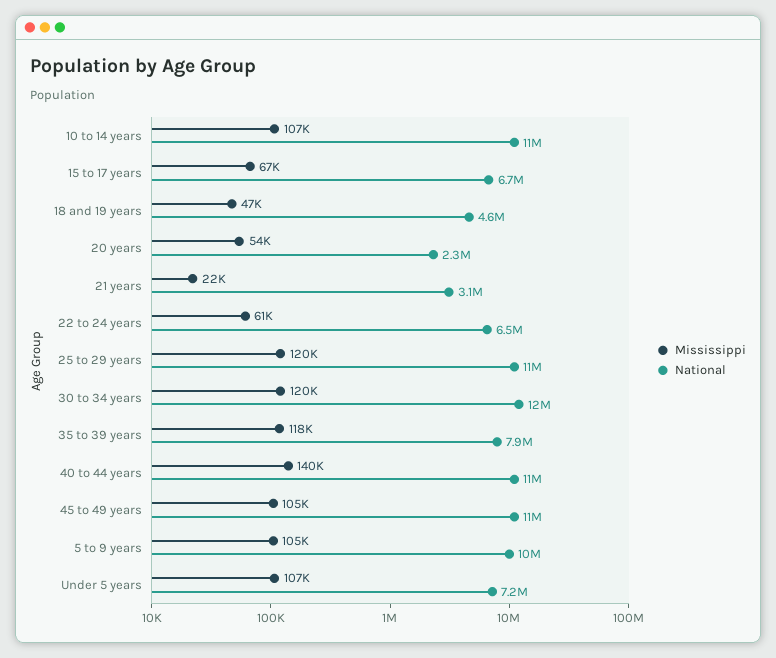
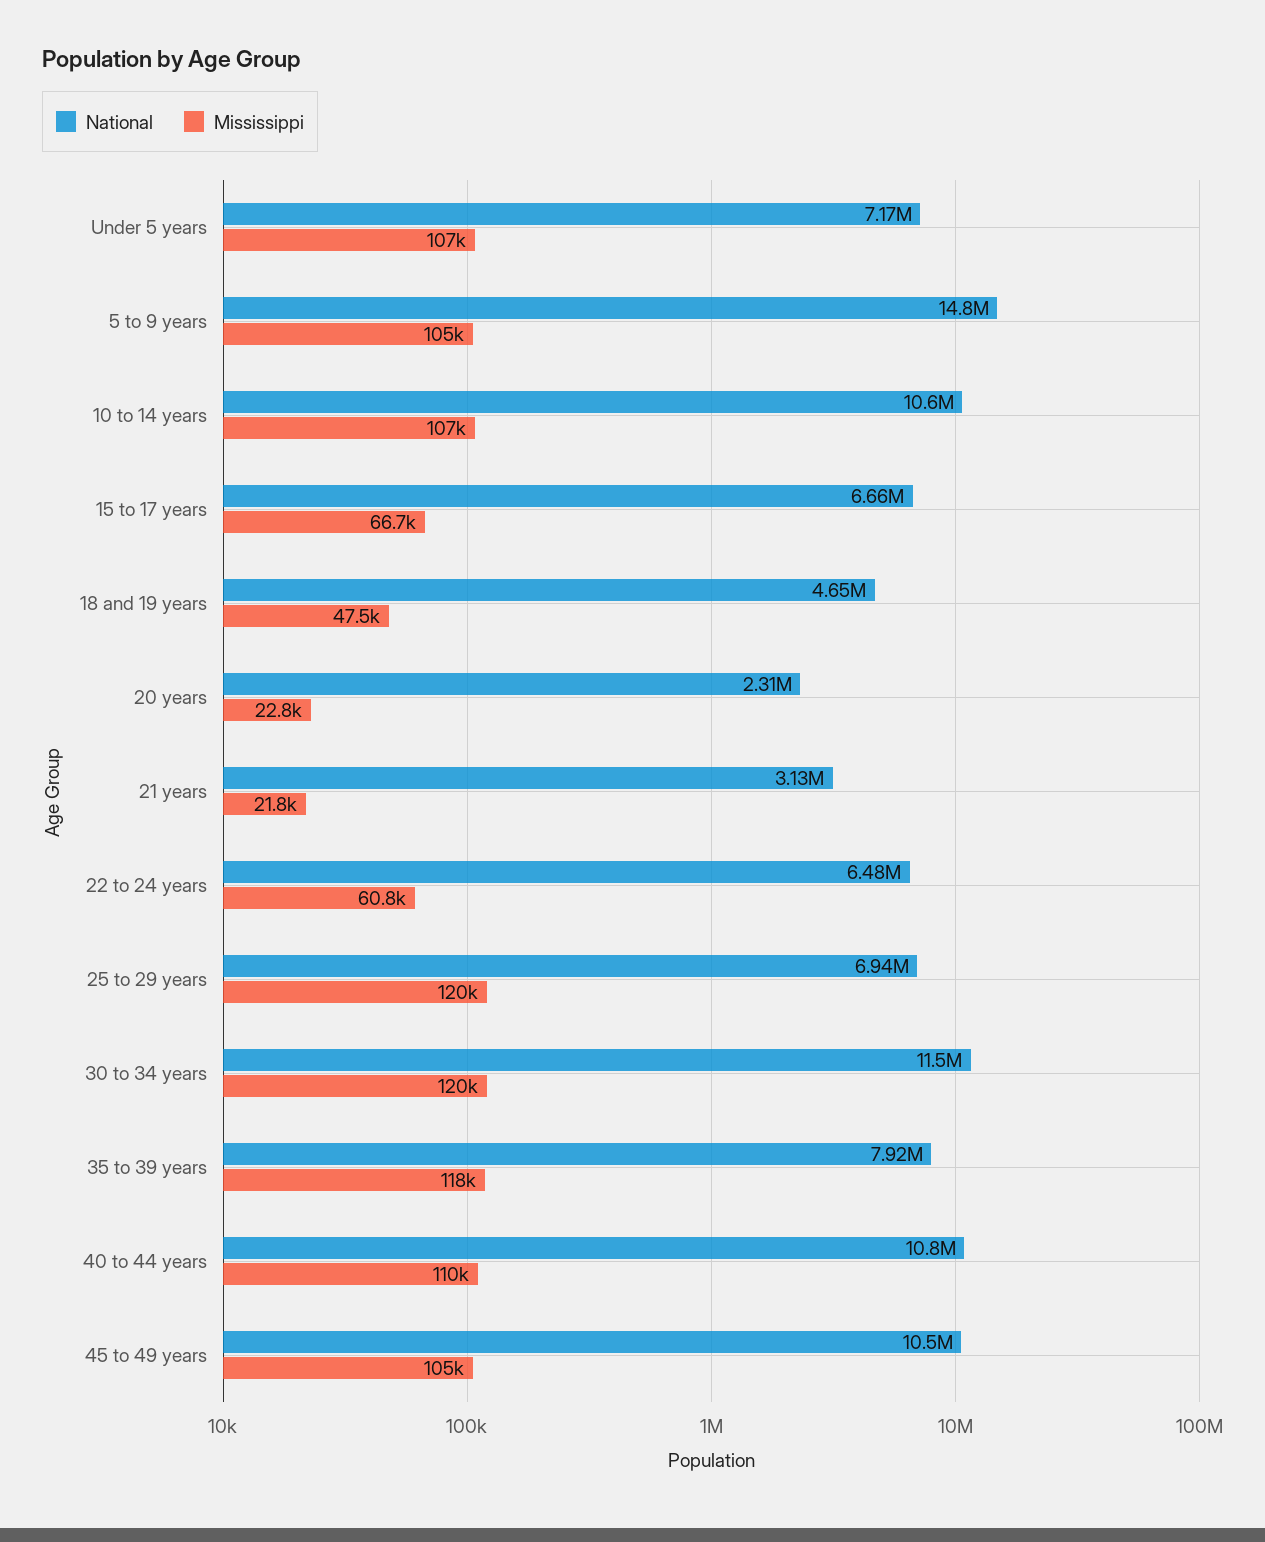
  {
    "Mississippi": {
      "10 to 14 years": 107000,
      "15 to 17 years": 66700,
      "18 and 19 years": 47500,
-     "20 years": 54000,
+     "20 years": 22800,
      "21 years": 21800,
      "22 to 24 years": 60800,
      "25 to 29 years": 120000,
      "30 to 34 years": 120000,
      "35 to 39 years": 118000,
-     "40 to 44 years": 140000,
+     "40 to 44 years": 110000,
      "45 to 49 years": 105000,
      "5 to 9 years": 105000,
      "Under 5 years": 107000
    },
    "National": {
      "10 to 14 years": 10600000,
      "15 to 17 years": 6660000,
      "18 and 19 years": 4650000,
      "20 years": 2310000,
      "21 years": 3130000,
      "22 to 24 years": 6480000,
-     "25 to 29 years": 11000000,
+     "25 to 29 years": 6940000,
      "30 to 34 years": 11500000,
      "35 to 39 years": 7920000,
      "40 to 44 years": 10800000,
      "45 to 49 years": 10500000,
-     "5 to 9 years": 10000000,
+     "5 to 9 years": 14800000,
      "Under 5 years": 7170000
    }
  }

